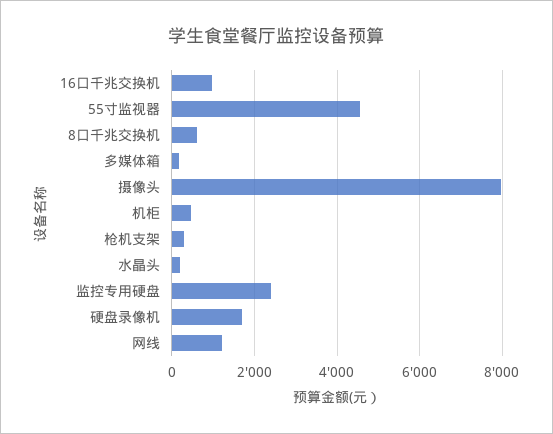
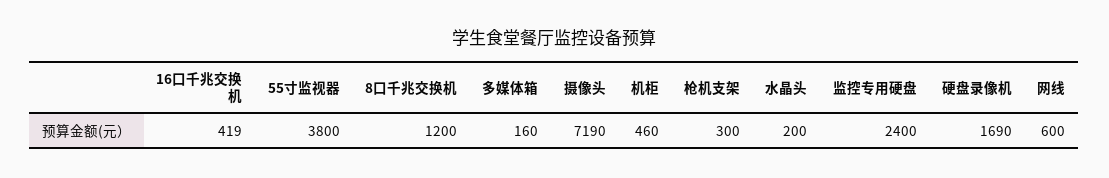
  {
-   "16口千兆交换机": 1000,
+   "16口千兆交换机": 419,
-   "55寸监视器": 4600,
+   "55寸监视器": 3800,
-   "8口千兆交换机": 600,
+   "8口千兆交换机": 1200,
    "多媒体箱": 160,
-   "摄像头": 8000,
+   "摄像头": 7190,
    "机柜": 460,
    "枪机支架": 300,
    "水晶头": 200,
    "监控专用硬盘": 2400,
    "硬盘录像机": 1690,
-   "网线": 1200
+   "网线": 600
  }

